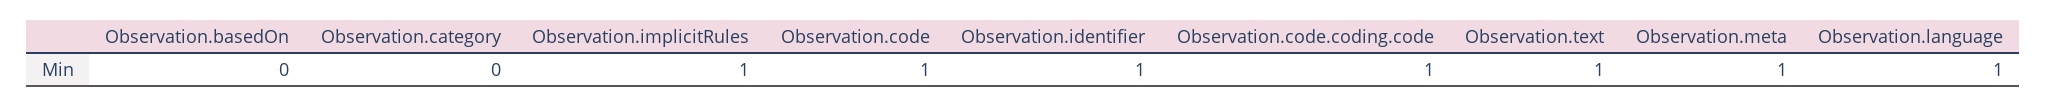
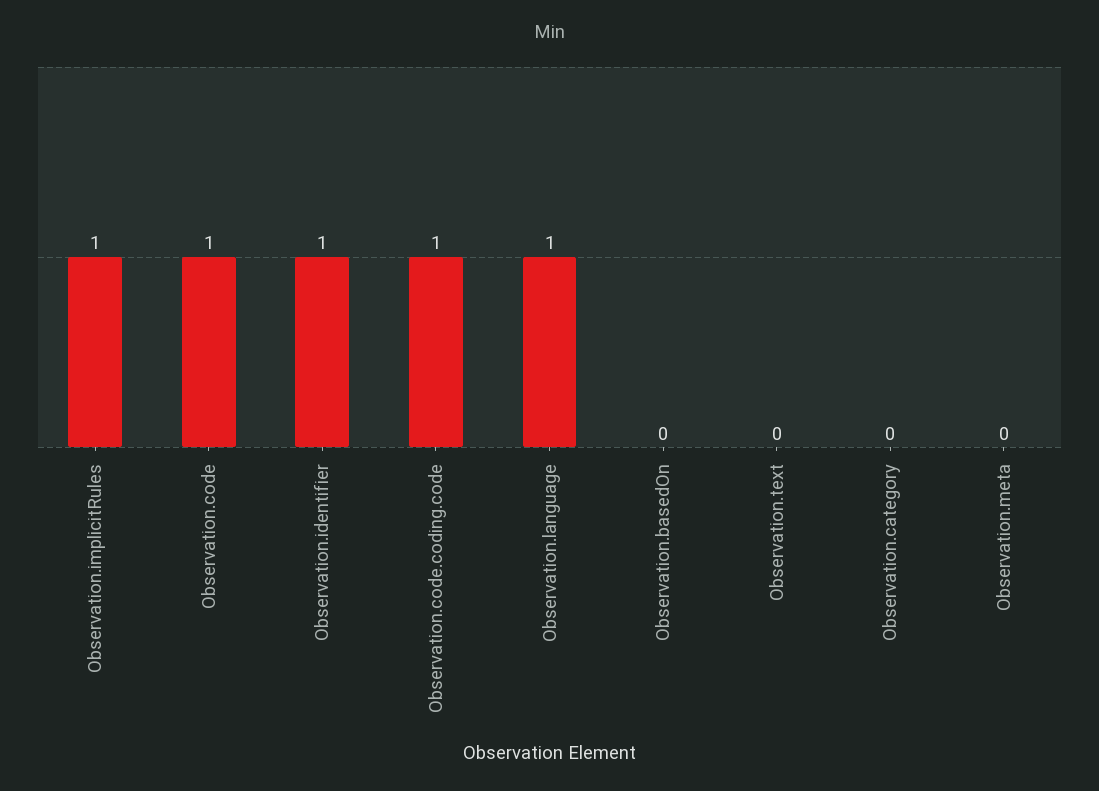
  {
    "Observation.basedOn": 0,
    "Observation.category": 0,
    "Observation.implicitRules": 1,
    "Observation.code": 1,
    "Observation.identifier": 1,
    "Observation.code.coding.code": 1,
-   "Observation.text": 1,
+   "Observation.text": 0,
-   "Observation.meta": 1,
+   "Observation.meta": 0,
    "Observation.language": 1
  }

